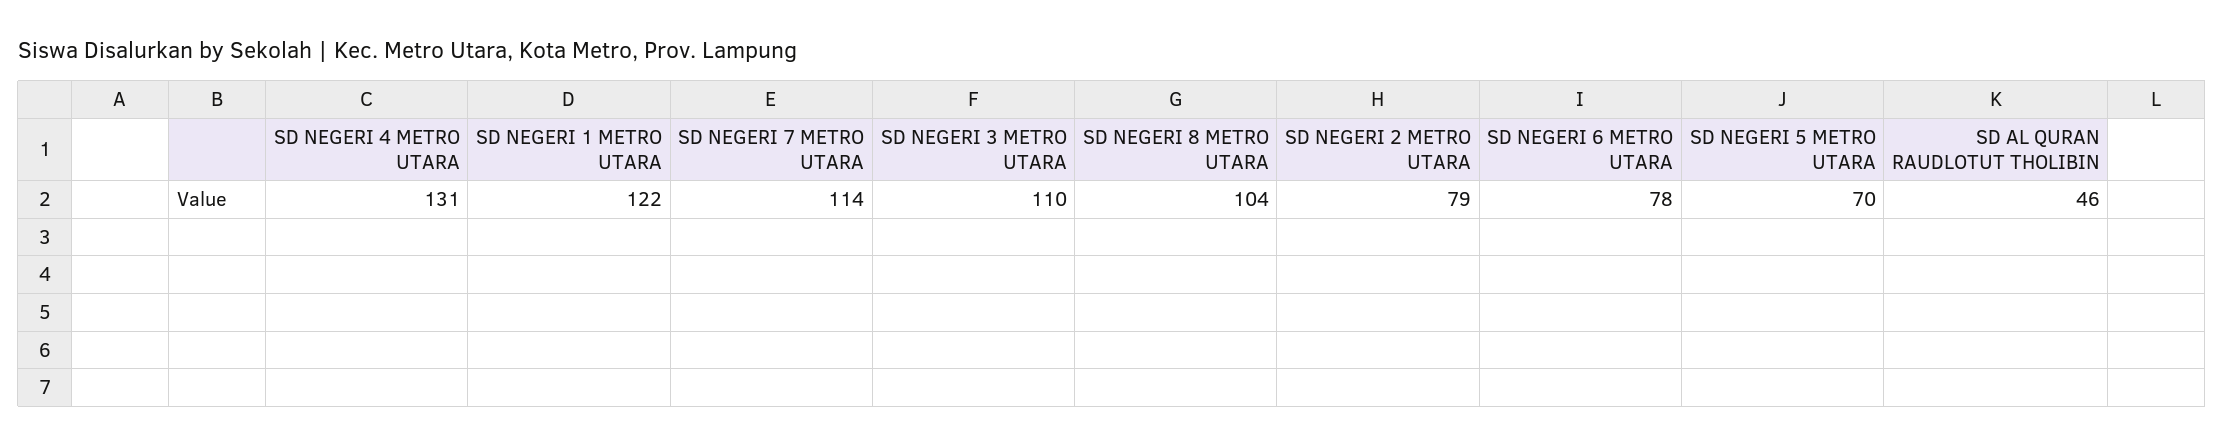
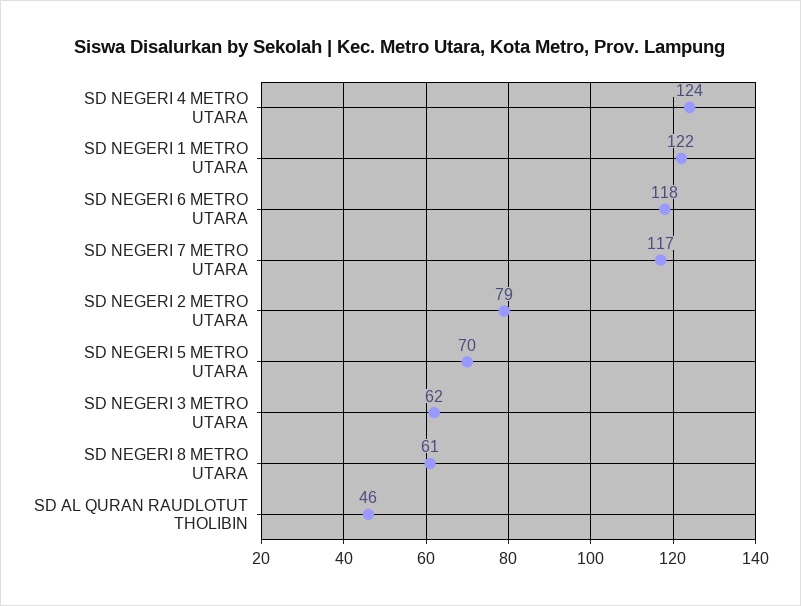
  {
-   "SD NEGERI 4 METRO UTARA": 131,
+   "SD NEGERI 4 METRO UTARA": 124,
    "SD NEGERI 1 METRO UTARA": 122,
-   "SD NEGERI 7 METRO UTARA": 114,
+   "SD NEGERI 7 METRO UTARA": 117,
-   "SD NEGERI 3 METRO UTARA": 110,
+   "SD NEGERI 3 METRO UTARA": 62,
-   "SD NEGERI 8 METRO UTARA": 104,
+   "SD NEGERI 8 METRO UTARA": 61,
    "SD NEGERI 2 METRO UTARA": 79,
-   "SD NEGERI 6 METRO UTARA": 78,
+   "SD NEGERI 6 METRO UTARA": 118,
    "SD NEGERI 5 METRO UTARA": 70,
    "SD AL QURAN RAUDLOTUT THOLIBIN": 46
  }

